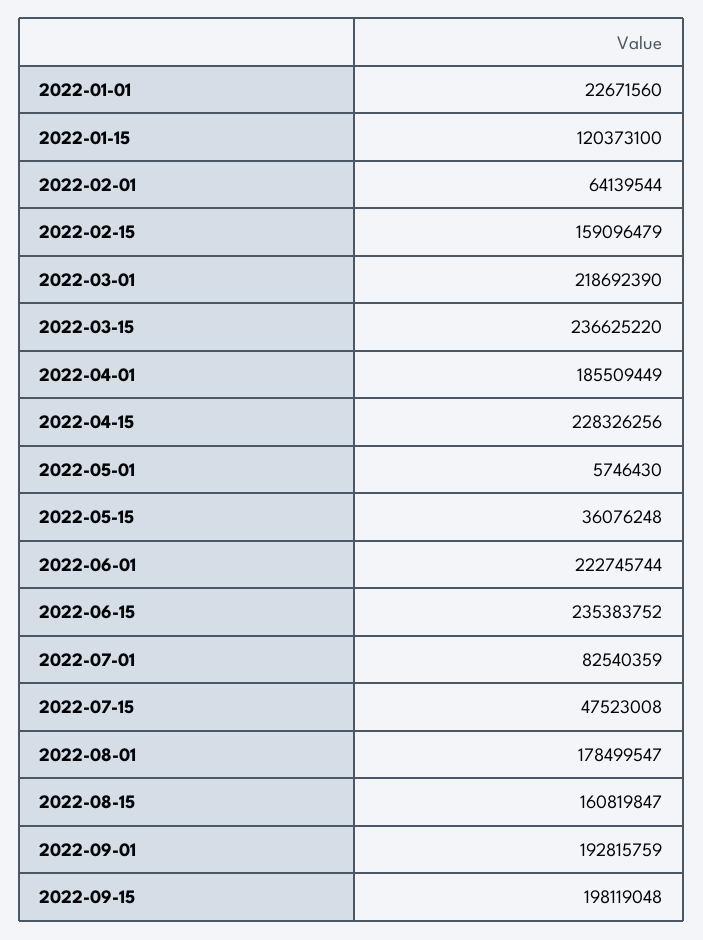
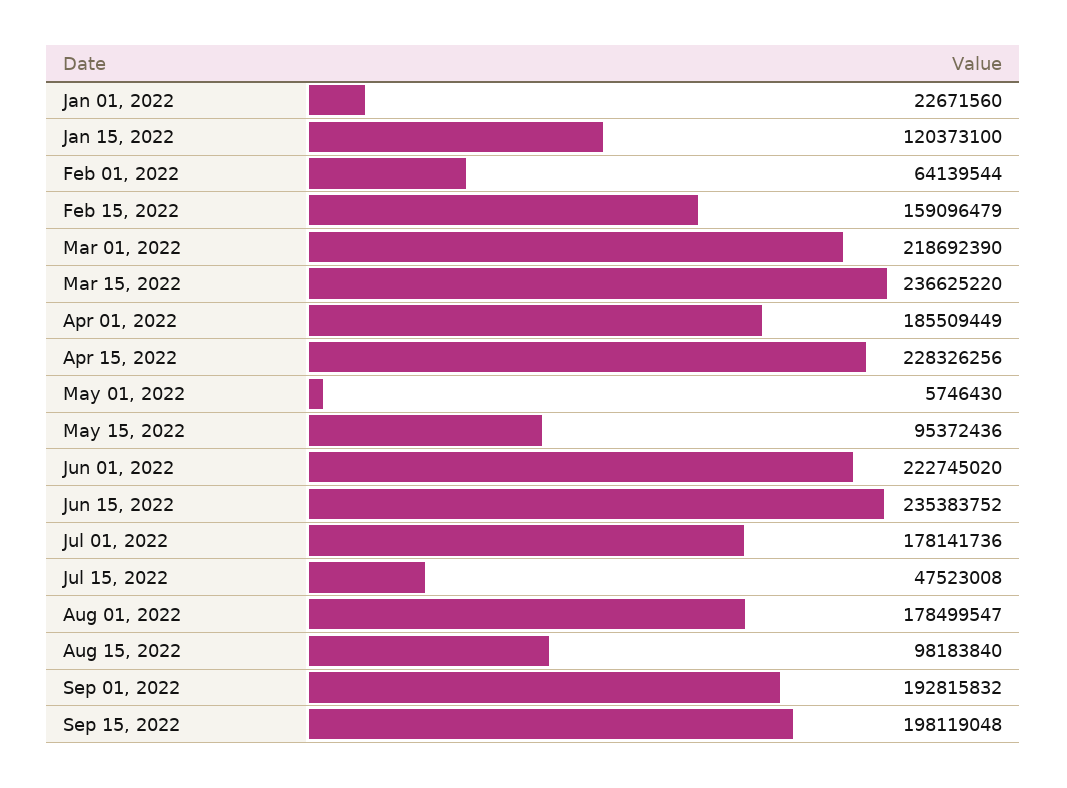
  {
    "2022-01-01": 22671560,
    "2022-01-15": 120373100,
    "2022-02-01": 64139544,
    "2022-02-15": 159096479,
    "2022-03-01": 218692390,
    "2022-03-15": 236625220,
    "2022-04-01": 185509449,
    "2022-04-15": 228326256,
    "2022-05-01": 5746430,
-   "2022-05-15": 36076248,
+   "2022-05-15": 95372436,
-   "2022-06-01": 222745744,
+   "2022-06-01": 222745020,
    "2022-06-15": 235383752,
-   "2022-07-01": 82540359,
+   "2022-07-01": 178141736,
    "2022-07-15": 47523008,
    "2022-08-01": 178499547,
-   "2022-08-15": 160819847,
+   "2022-08-15": 98183840,
-   "2022-09-01": 192815759,
+   "2022-09-01": 192815832,
    "2022-09-15": 198119048
  }

